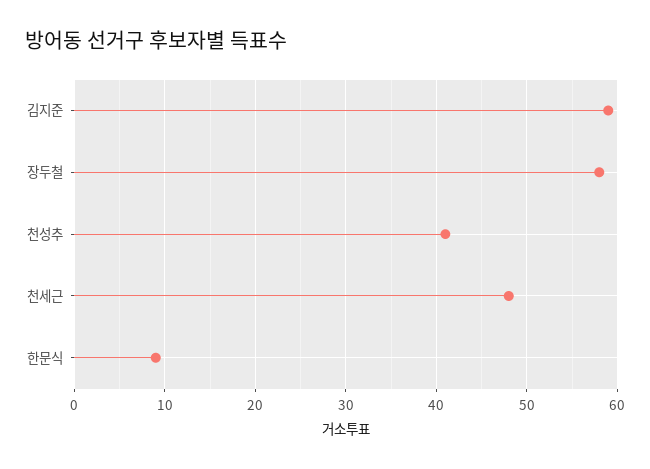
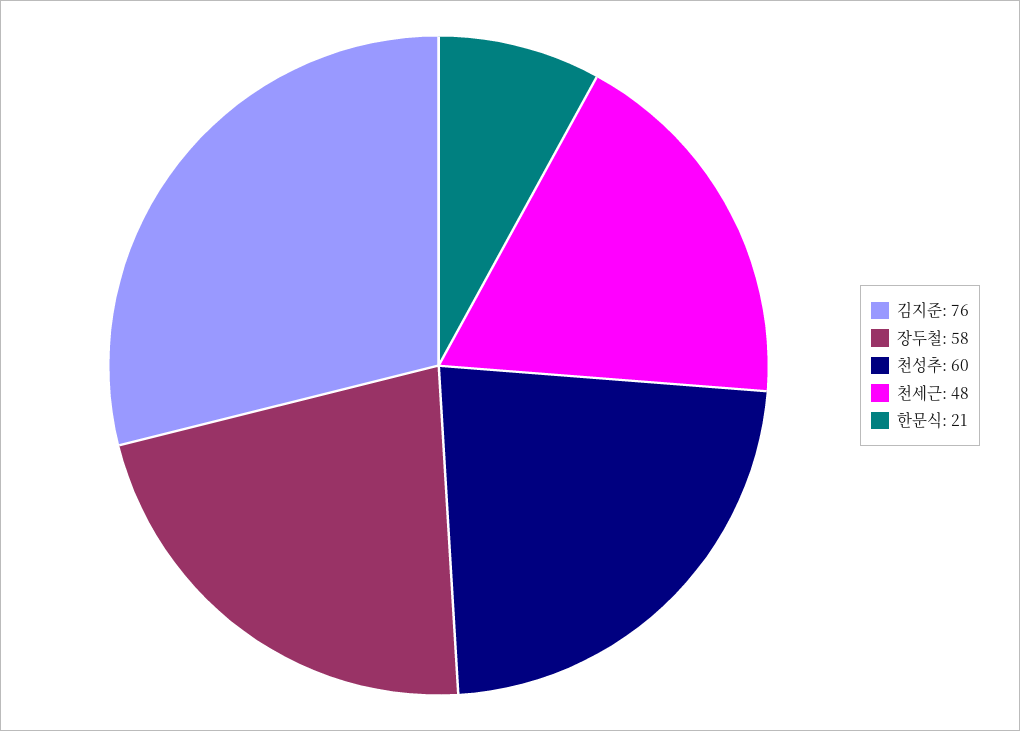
  {
-   "김지준": 59,
+   "김지준": 76,
    "장두철": 58,
-   "천성추": 41,
+   "천성추": 60,
    "천세근": 48,
-   "한문식": 9
+   "한문식": 21
  }

